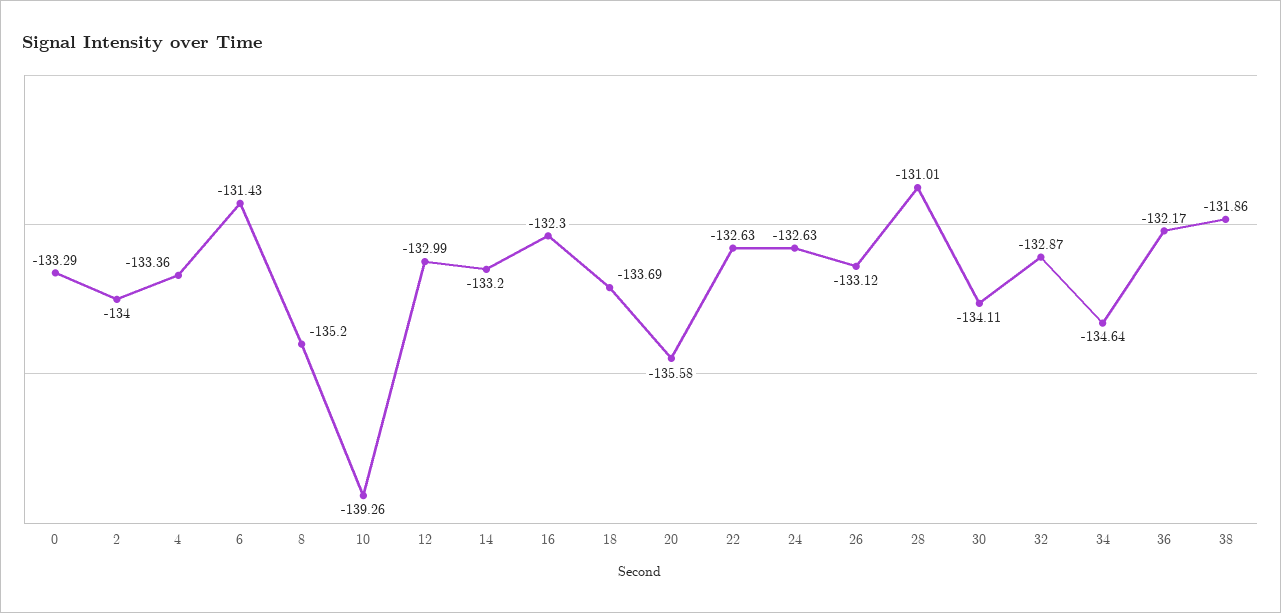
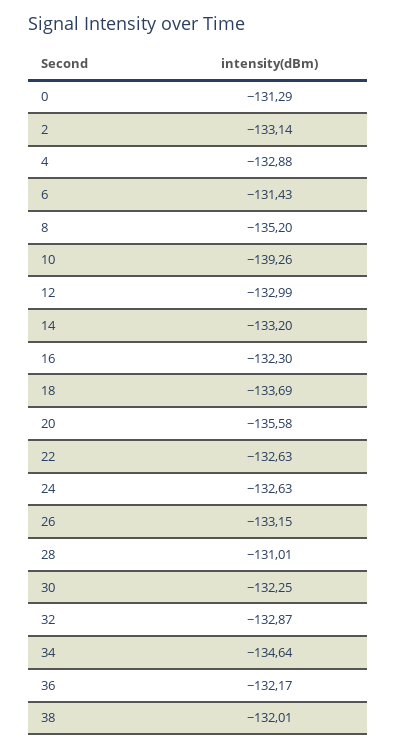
  {
-   "0": -133.29,
+   "0": -131.29,
-   "2": -134,
+   "2": -133.14,
-   "4": -133.36,
+   "4": -132.88,
    "6": -131.43,
    "8": -135.2,
    "10": -139.26,
    "12": -132.99,
    "14": -133.2,
    "16": -132.3,
    "18": -133.69,
    "20": -135.58,
    "22": -132.63,
    "24": -132.63,
-   "26": -133.12,
+   "26": -133.15,
    "28": -131.01,
-   "30": -134.11,
+   "30": -132.25,
    "32": -132.87,
    "34": -134.64,
    "36": -132.17,
-   "38": -131.86
+   "38": -132.01
  }

